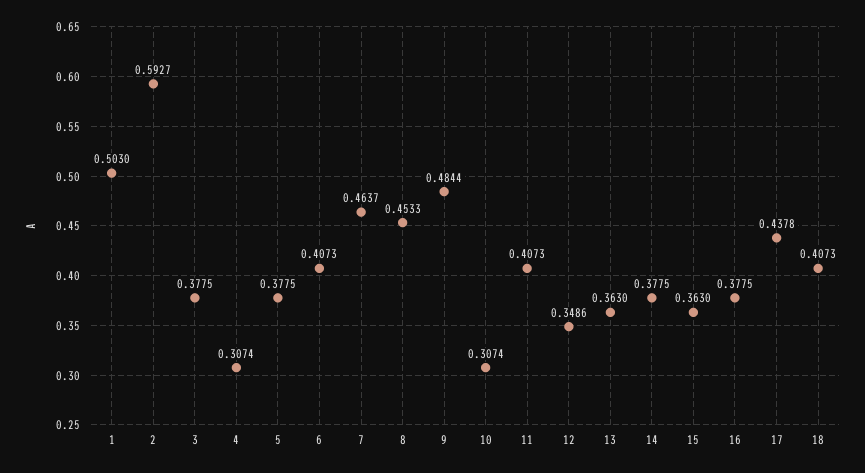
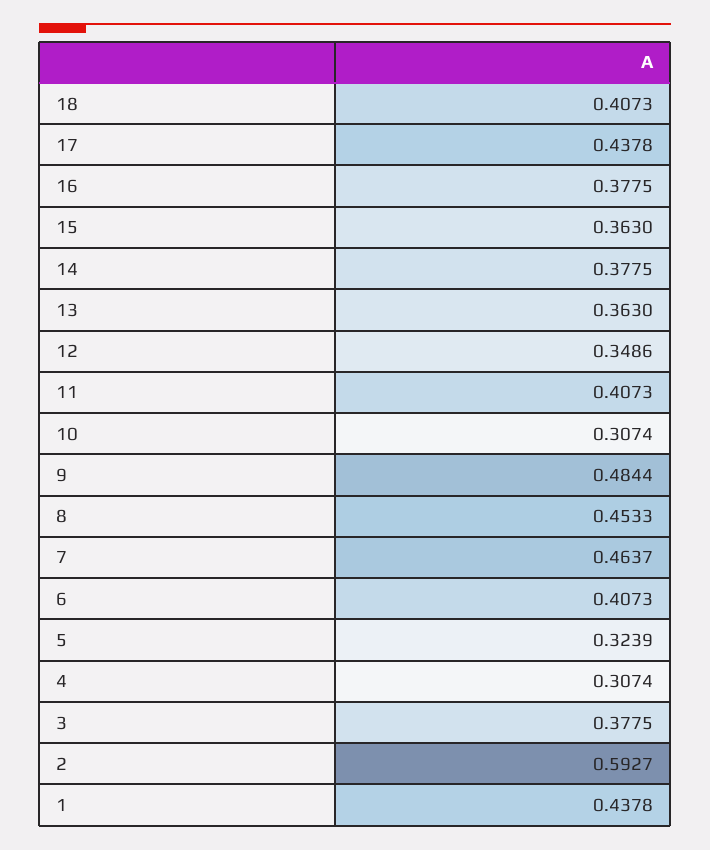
  {
-   "1": 0.503,
+   "1": 0.4378,
    "2": 0.5927,
    "3": 0.3775,
    "4": 0.3074,
-   "5": 0.3775,
+   "5": 0.3239,
    "6": 0.4073,
    "7": 0.4637,
    "8": 0.4533,
    "9": 0.4844,
    "10": 0.3074,
    "11": 0.4073,
    "12": 0.3486,
    "13": 0.363,
    "14": 0.3775,
    "15": 0.363,
    "16": 0.3775,
    "17": 0.4378,
    "18": 0.4073
  }

